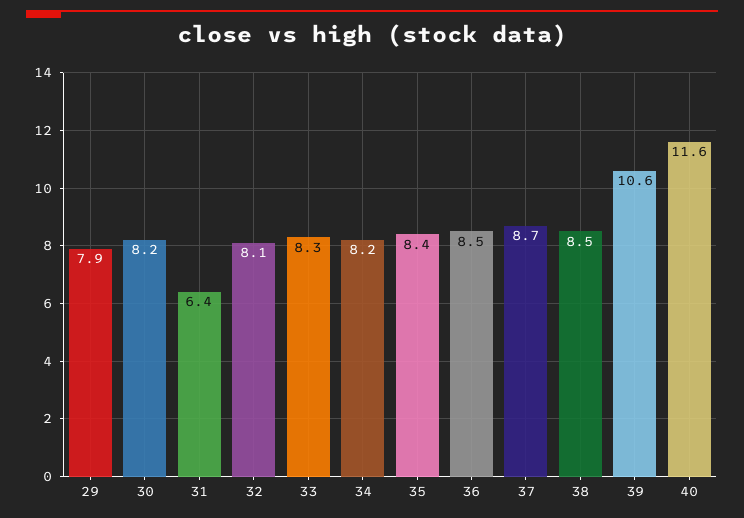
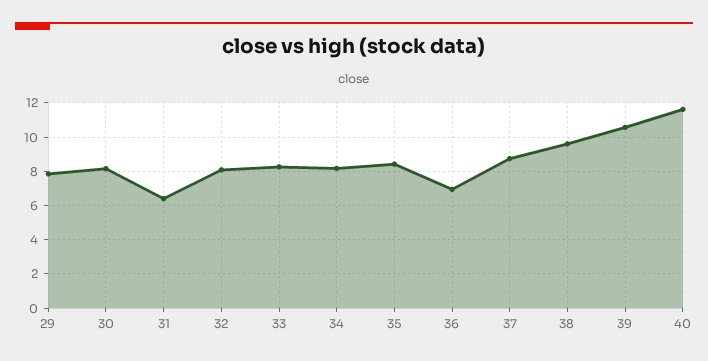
  {
    "29": 7.9,
    "30": 8.2,
    "31": 6.4,
    "32": 8.1,
    "33": 8.3,
    "34": 8.2,
    "35": 8.4,
-   "36": 8.5,
+   "36": 7,
    "37": 8.7,
-   "38": 8.5,
+   "38": 9.5,
    "39": 10.6,
    "40": 11.6
  }

